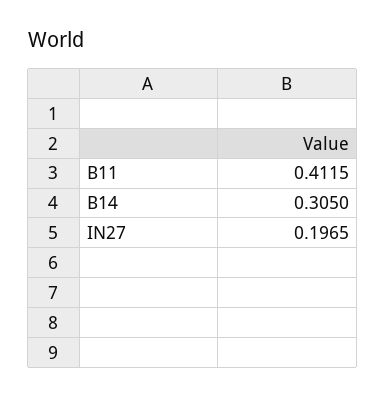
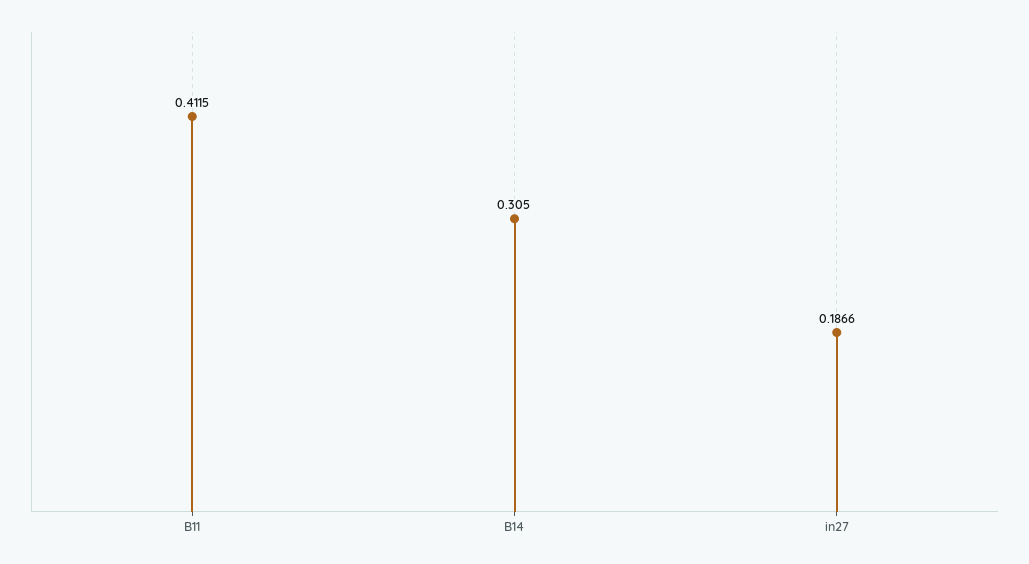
  {
    "B11": 0.4115,
    "B14": 0.305,
-   "IN27": 0.1965
+   "IN27": 0.1866
  }

